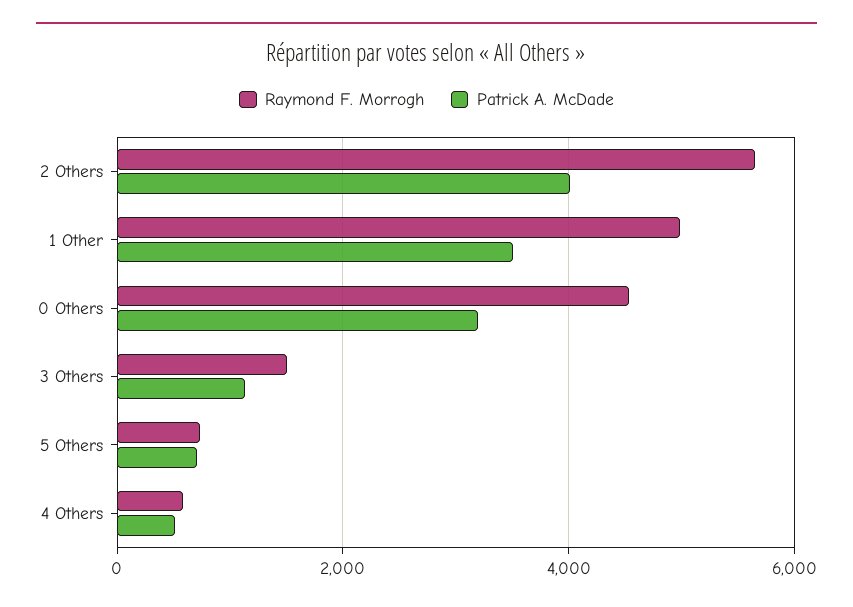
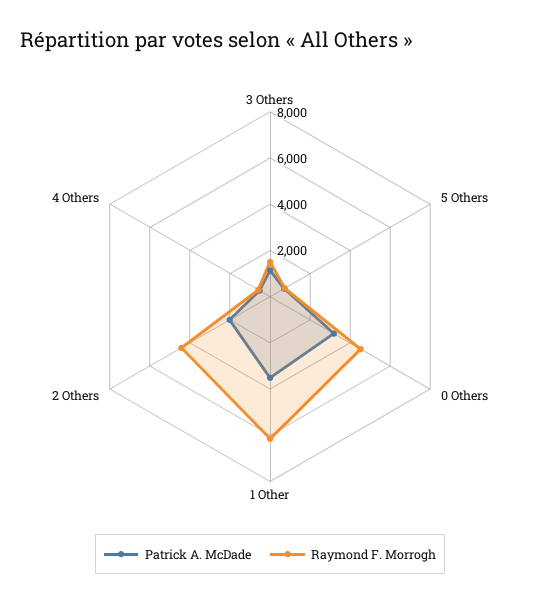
  {
    "Raymond F. Morrogh": {
-     "2 Others": 5600,
+     "2 Others": 4500,
-     "1 Other": 5000,
+     "1 Other": 6000,
      "0 Others": 4600,
      "3 Others": 1600,
      "5 Others": 800,
      "4 Others": 600
    },
    "Patrick A. McDade": {
-     "2 Others": 4000,
+     "2 Others": 2000,
      "1 Other": 3600,
      "0 Others": 3200,
      "3 Others": 1200,
      "5 Others": 800,
      "4 Others": 600
    }
  }

